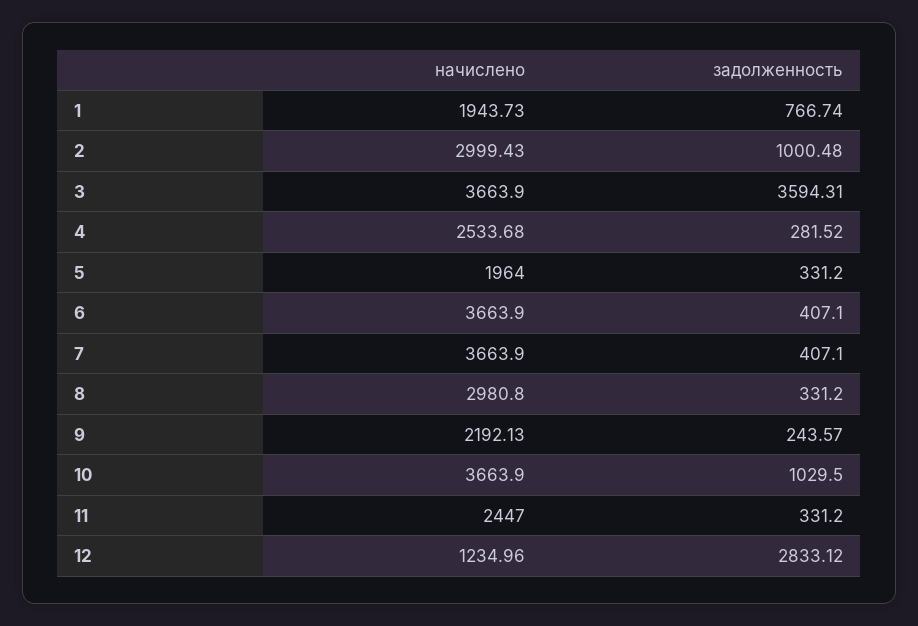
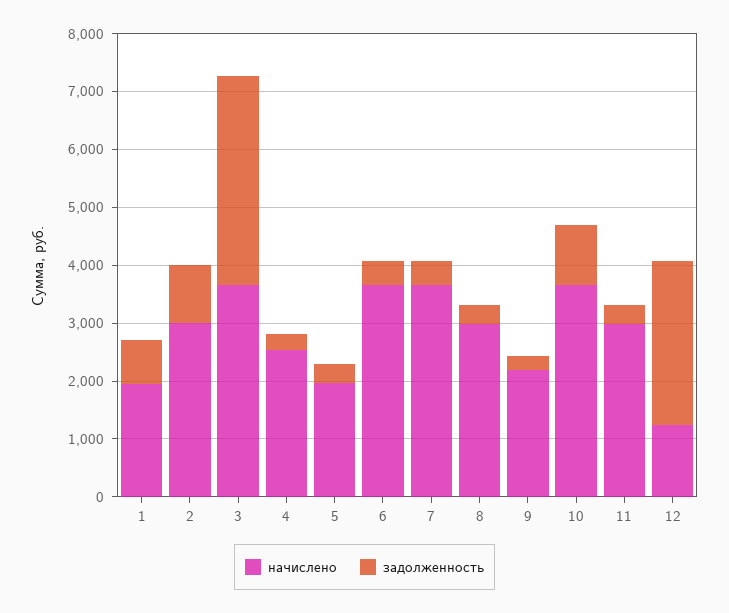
  {
    "начислено": {
      "1": 1943.73,
      "2": 2999.43,
      "3": 3663.9,
      "4": 2533.68,
      "5": 1964,
      "6": 3663.9,
      "7": 3663.9,
      "8": 2980.8,
      "9": 2192.13,
      "10": 3663.9,
-     "11": 2447,
+     "11": 3000,
      "12": 1234.96
    },
    "задолженность": {
      "1": 766.74,
      "2": 1000.48,
      "3": 3594.31,
      "4": 281.52,
      "5": 331.2,
      "6": 407.1,
      "7": 407.1,
      "8": 331.2,
      "9": 243.57,
      "10": 1029.5,
      "11": 331.2,
      "12": 2833.12
    }
  }

